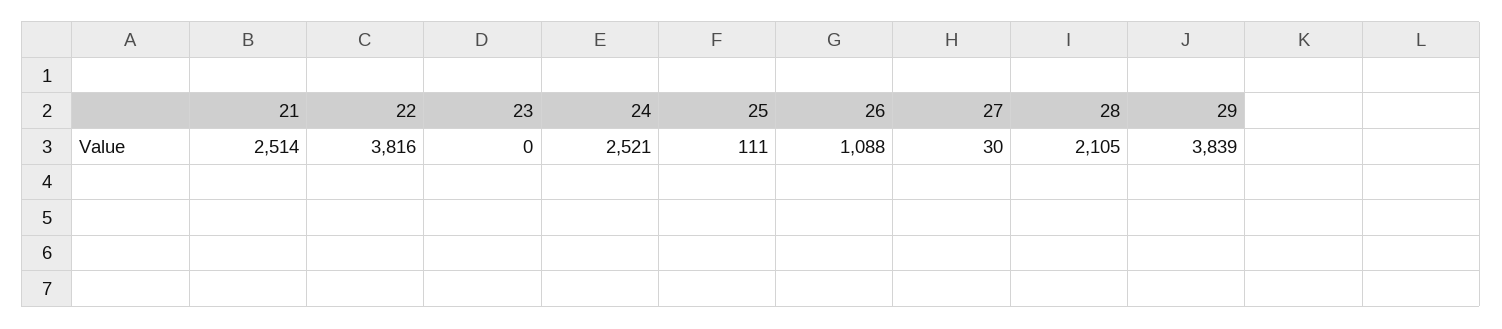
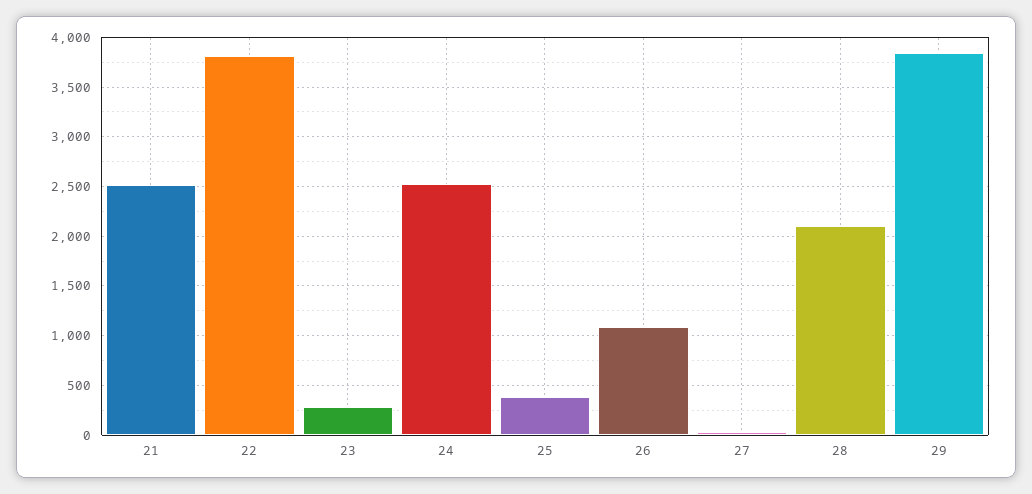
  {
    "21": 2514,
    "22": 3816,
-   "23": 0,
+   "23": 300,
    "24": 2521,
-   "25": 111,
+   "25": 400,
    "26": 1088,
    "27": 30,
    "28": 2105,
    "29": 3839
  }

